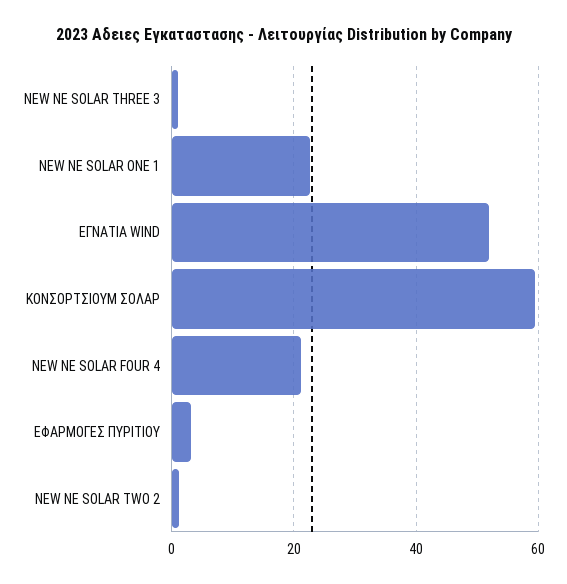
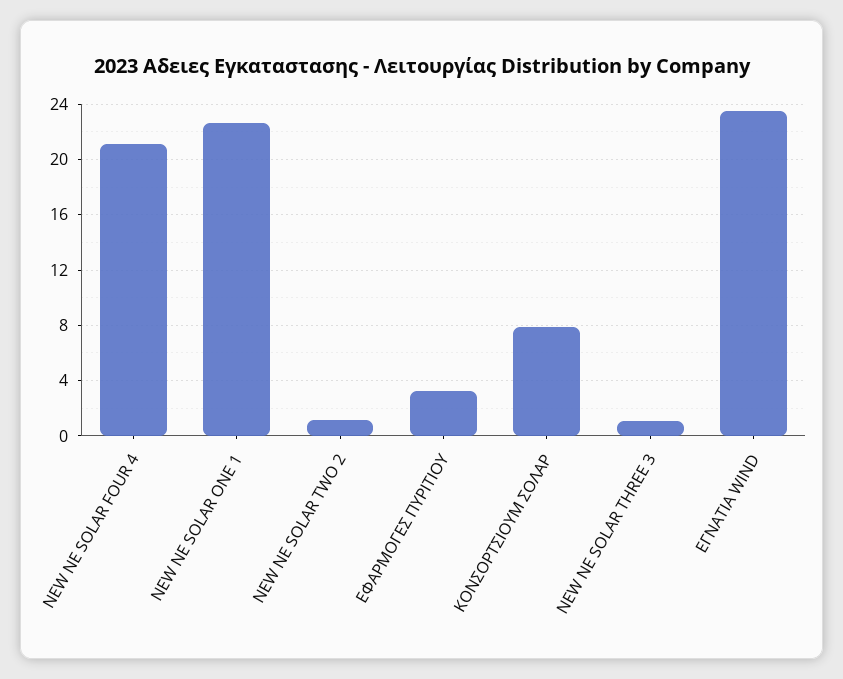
  {
    "NEW NE SOLAR THREE 3": 1,
    "NEW NE SOLAR ONE 1": 22.5,
-   "ΕΓΝΑΤΙΑ WIND": 52,
+   "ΕΓΝΑΤΙΑ WIND": 23.5,
-   "ΚΟΝΣΟΡΤΣΙΟΥΜ ΣΟΛΑΡ": 60,
+   "ΚΟΝΣΟΡΤΣΙΟΥΜ ΣΟΛΑΡ": 8,
    "NEW NE SOLAR FOUR 4": 21,
    "ΕΦΑΡΜΟΓΕΣ ΠΥΡΙΤΙΟΥ": 3,
    "NEW NE SOLAR TWO 2": 1
  }

